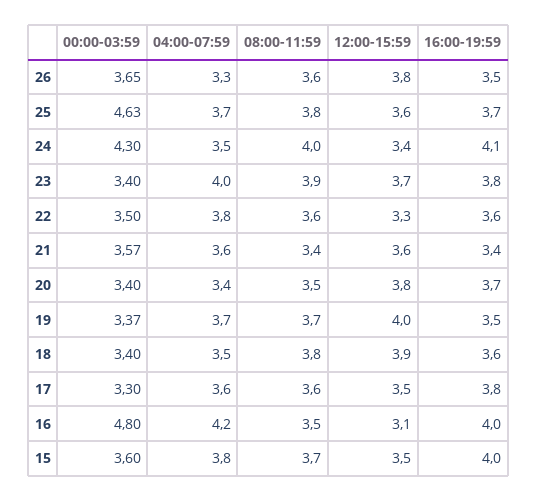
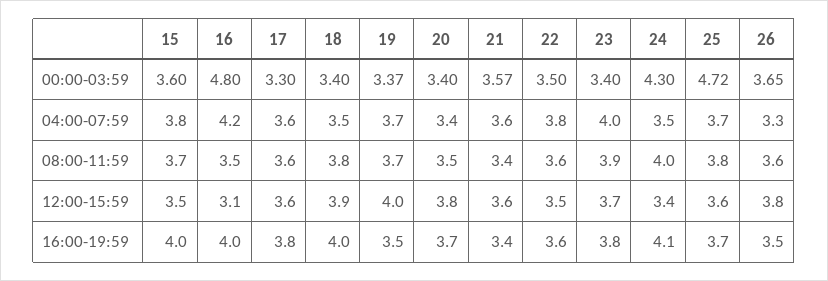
  {
    "00:00-03:59": {
      "26": 3.65,
-     "25": 4.63,
+     "25": 4.72,
      "24": 4.3,
      "23": 3.4,
      "22": 3.5,
      "21": 3.57,
      "20": 3.4,
      "19": 3.37,
      "18": 3.4,
      "17": 3.3,
      "16": 4.8,
      "15": 3.6
    },
    "04:00-07:59": {
      "26": 3.3,
      "25": 3.7,
      "24": 3.5,
      "23": 4,
      "22": 3.8,
      "21": 3.6,
      "20": 3.4,
      "19": 3.7,
      "18": 3.5,
      "17": 3.6,
      "16": 4.2,
      "15": 3.8
    },
    "08:00-11:59": {
      "26": 3.6,
      "25": 3.8,
      "24": 4,
      "23": 3.9,
      "22": 3.6,
      "21": 3.4,
      "20": 3.5,
      "19": 3.7,
      "18": 3.8,
      "17": 3.6,
      "16": 3.5,
      "15": 3.7
    },
    "12:00-15:59": {
      "26": 3.8,
      "25": 3.6,
      "24": 3.4,
      "23": 3.7,
-     "22": 3.3,
+     "22": 3.5,
      "21": 3.6,
      "20": 3.8,
      "19": 4,
      "18": 3.9,
-     "17": 3.5,
+     "17": 3.6,
      "16": 3.1,
      "15": 3.5
    },
    "16:00-19:59": {
      "26": 3.5,
      "25": 3.7,
      "24": 4.1,
      "23": 3.8,
      "22": 3.6,
      "21": 3.4,
      "20": 3.7,
      "19": 3.5,
-     "18": 3.6,
+     "18": 4,
      "17": 3.8,
      "16": 4,
      "15": 4
    }
  }

